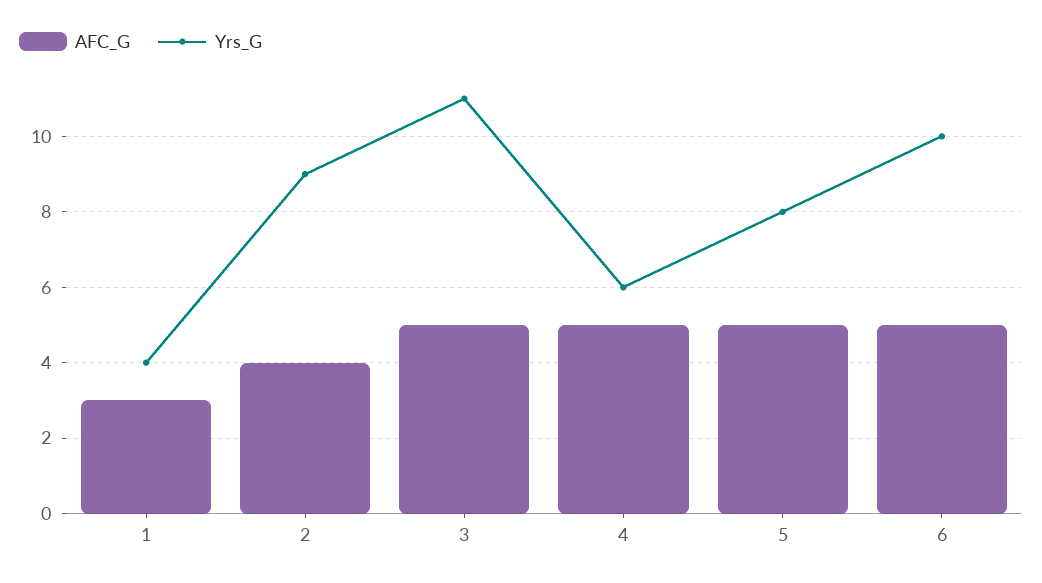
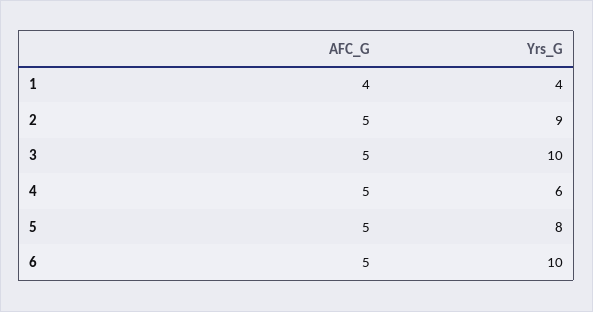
  {
    "AFC_G": {
-     "1": 3,
+     "1": 4,
-     "2": 4,
+     "2": 5,
      "3": 5,
      "4": 5,
      "5": 5,
      "6": 5
    },
    "Yrs_G": {
      "1": 4,
      "2": 9,
-     "3": 11,
+     "3": 10,
      "4": 6,
      "5": 8,
      "6": 10
    }
  }

